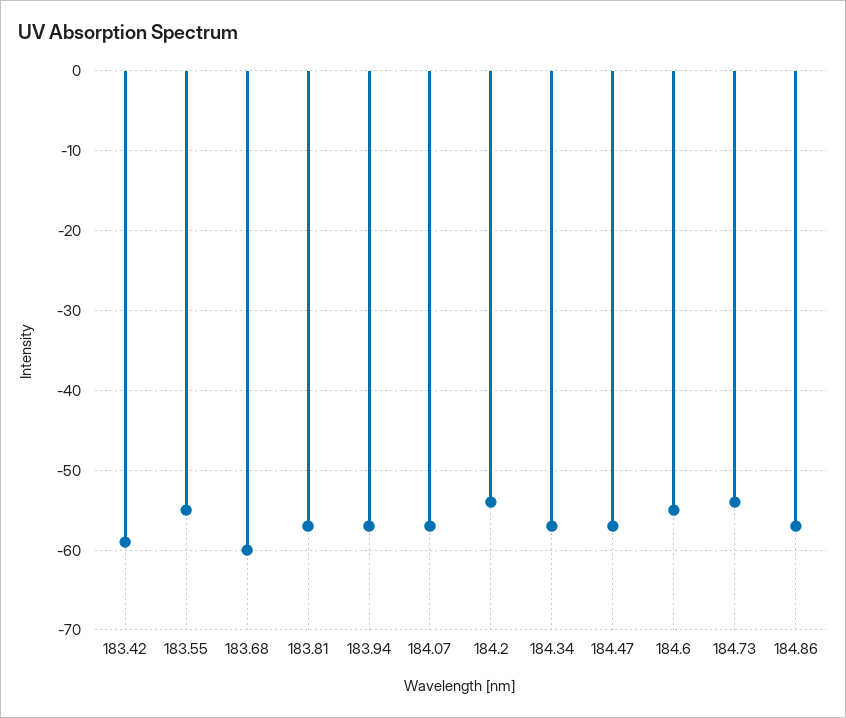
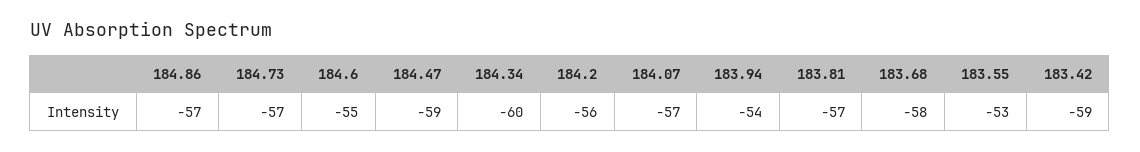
  {
    "183.42": -59,
-   "183.55": -55,
+   "183.55": -53,
-   "183.68": -60,
+   "183.68": -58,
    "183.81": -57,
-   "183.94": -57,
+   "183.94": -54,
    "184.07": -57,
-   "184.2": -54,
+   "184.2": -56,
-   "184.34": -57,
+   "184.34": -60,
-   "184.47": -57,
+   "184.47": -59,
    "184.6": -55,
-   "184.73": -54,
+   "184.73": -57,
    "184.86": -57
  }

